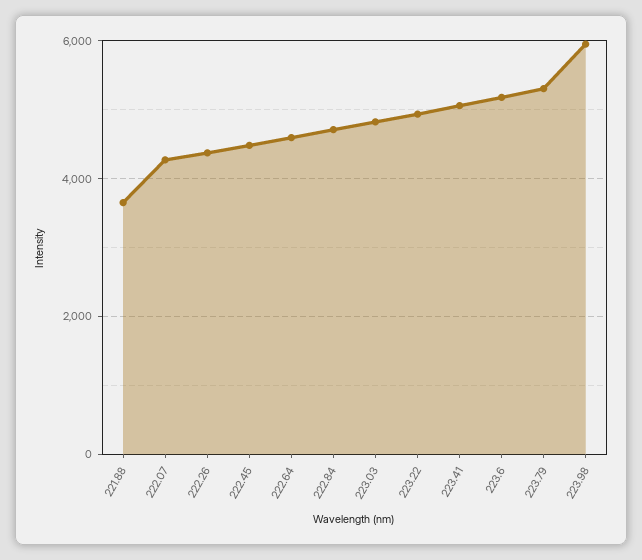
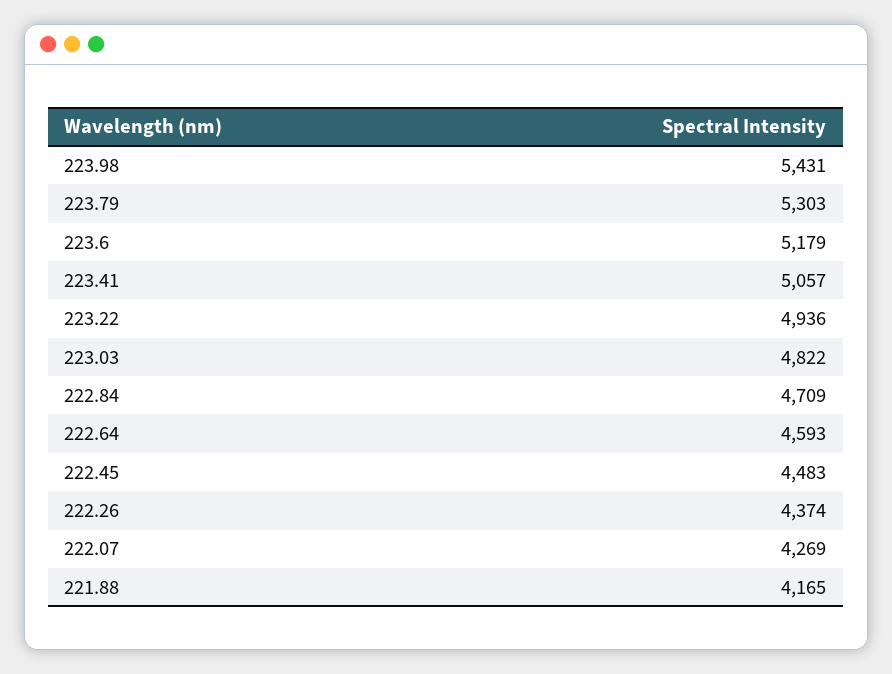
  {
-   "221.88": 3600,
+   "221.88": 4165,
    "222.07": 4269,
    "222.26": 4374,
    "222.45": 4483,
    "222.64": 4593,
    "222.84": 4709,
    "223.03": 4822,
    "223.22": 4936,
    "223.41": 5057,
    "223.6": 5179,
    "223.79": 5303,
-   "223.98": 6000
+   "223.98": 5431
  }

